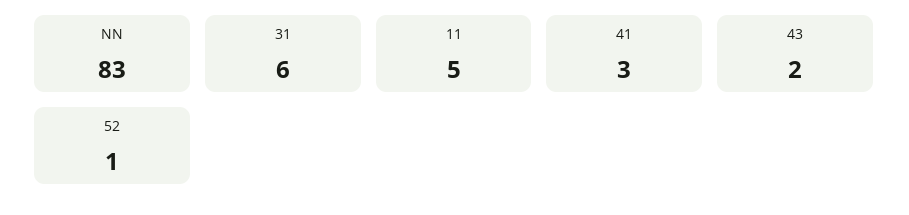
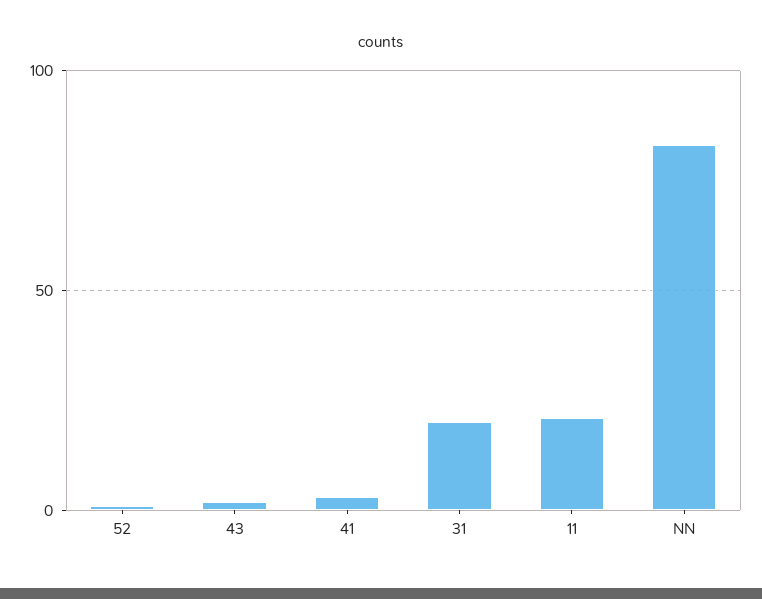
  {
    "NN": 83,
-   "31": 6,
+   "31": 20,
-   "11": 5,
+   "11": 20,
    "41": 3,
    "43": 2,
    "52": 1
  }

